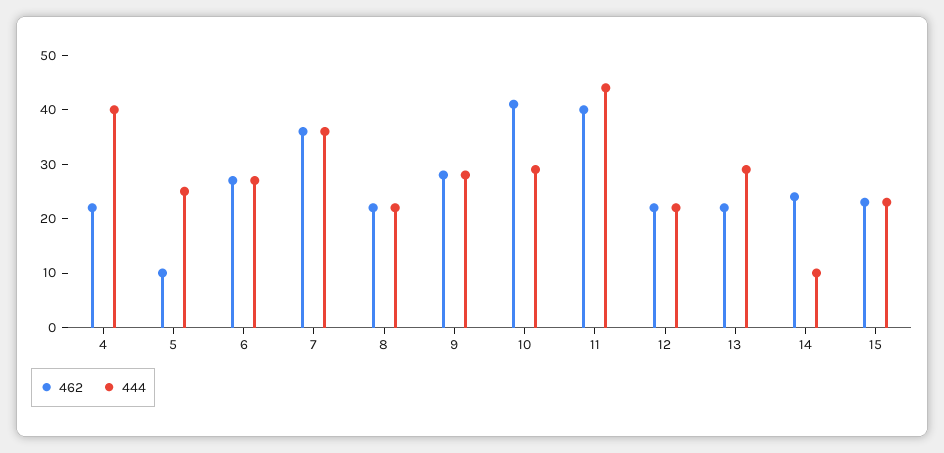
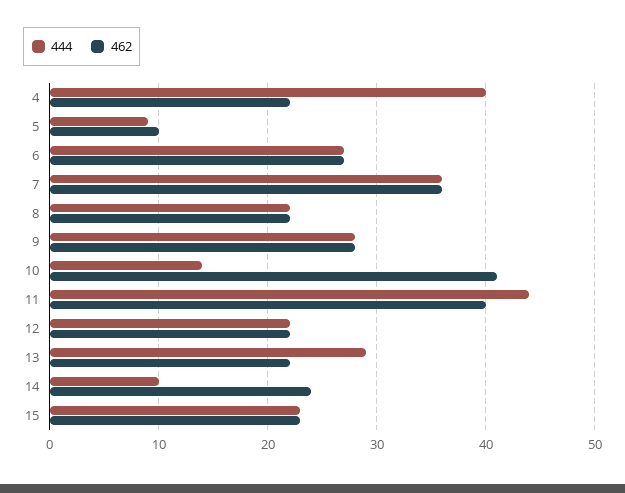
  {
    "462": {
      "4": 22,
      "5": 10,
      "6": 27,
      "7": 36,
      "8": 22,
      "9": 28,
      "10": 41,
      "11": 40,
      "12": 22,
      "13": 22,
      "14": 24,
      "15": 23
    },
    "444": {
      "4": 40,
-     "5": 25,
+     "5": 9,
      "6": 27,
      "7": 36,
      "8": 22,
      "9": 28,
-     "10": 30,
+     "10": 14,
      "11": 44,
      "12": 22,
      "13": 29,
      "14": 10,
      "15": 23
    }
  }

